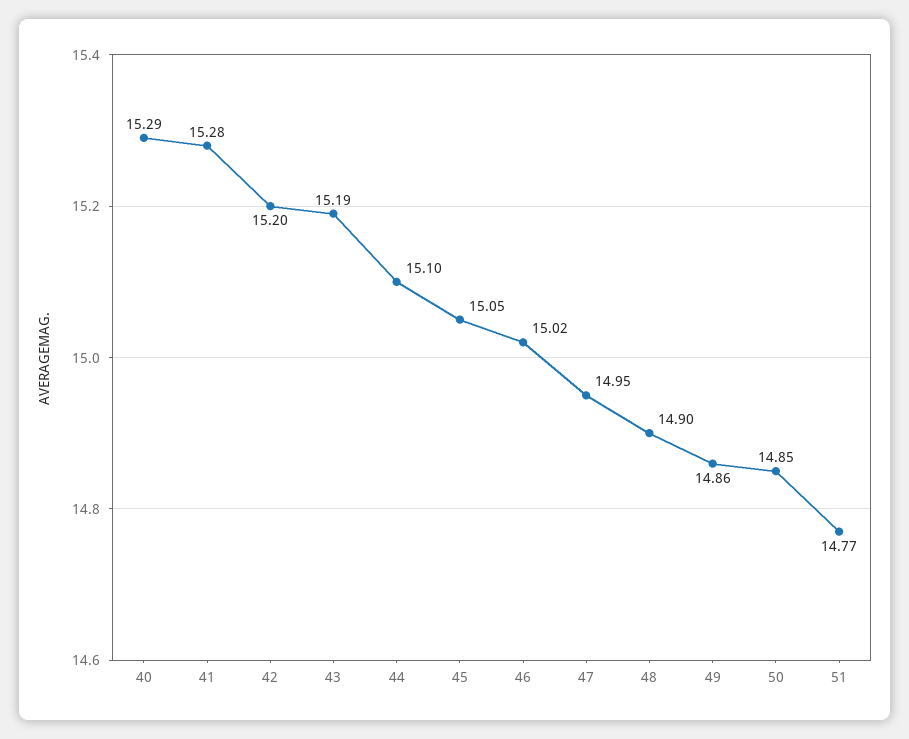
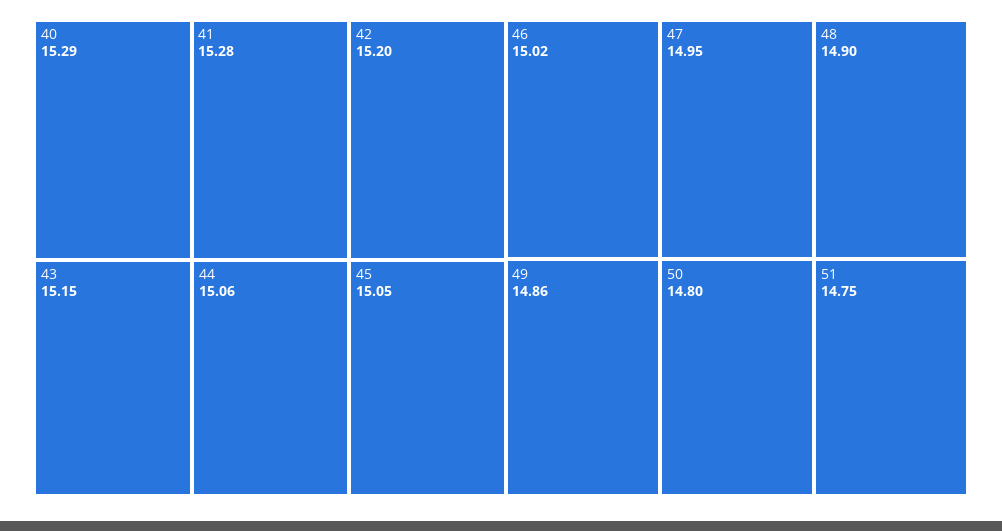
  {
    "40": 15.29,
    "41": 15.28,
    "42": 15.2,
-   "43": 15.19,
+   "43": 15.15,
-   "44": 15.1,
+   "44": 15.06,
    "45": 15.05,
    "46": 15.02,
    "47": 14.95,
    "48": 14.9,
    "49": 14.86,
-   "50": 14.85,
+   "50": 14.8,
-   "51": 14.77
+   "51": 14.75
  }

